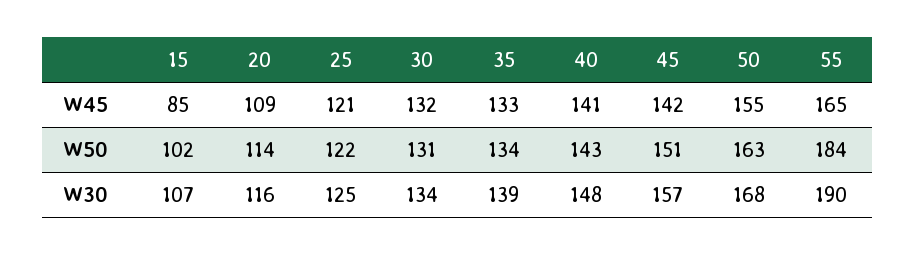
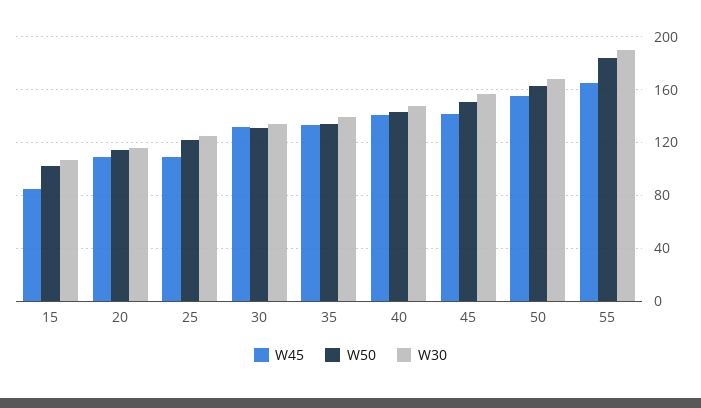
  {
    "W45": {
      "15": 85,
      "20": 109,
-     "25": 121,
+     "25": 110,
      "30": 132,
      "35": 133,
      "40": 141,
      "45": 142,
      "50": 155,
      "55": 165
    },
    "W50": {
      "15": 102,
      "20": 114,
      "25": 122,
      "30": 131,
      "35": 134,
      "40": 143,
      "45": 151,
      "50": 163,
      "55": 184
    },
    "W30": {
      "15": 107,
      "20": 116,
      "25": 125,
      "30": 134,
      "35": 139,
      "40": 148,
      "45": 157,
      "50": 168,
      "55": 190
    }
  }

